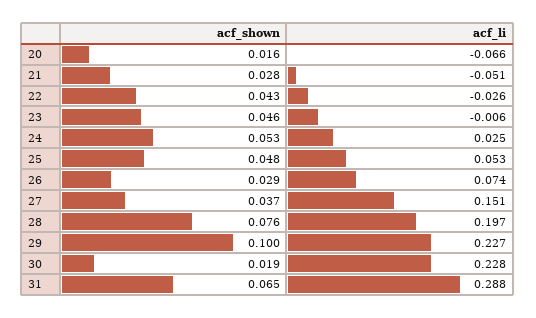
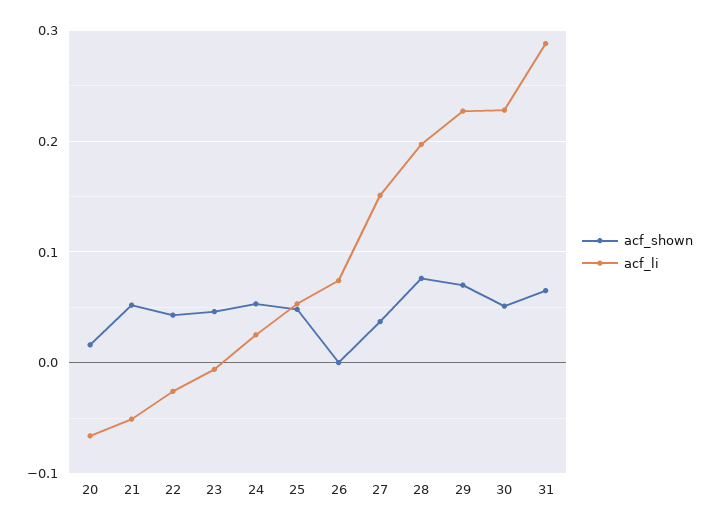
  {
    "acf_shown": {
      "20": 0.016,
-     "21": 0.028,
+     "21": 0.05,
      "22": 0.043,
      "23": 0.046,
      "24": 0.053,
      "25": 0.048,
-     "26": 0.029,
+     "26": 0,
      "27": 0.037,
      "28": 0.076,
-     "29": 0.1,
+     "29": 0.07,
-     "30": 0.019,
+     "30": 0.05,
      "31": 0.065
    },
    "acf_li": {
      "20": -0.066,
      "21": -0.051,
      "22": -0.026,
      "23": -0.006,
      "24": 0.025,
      "25": 0.053,
      "26": 0.074,
      "27": 0.151,
      "28": 0.197,
      "29": 0.227,
      "30": 0.228,
      "31": 0.288
    }
  }

